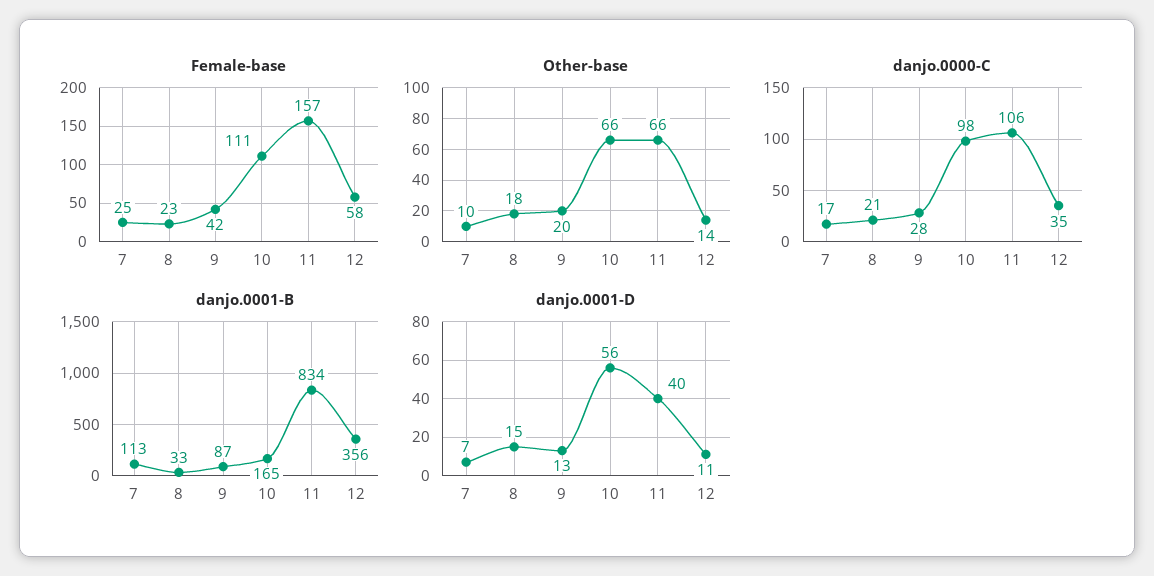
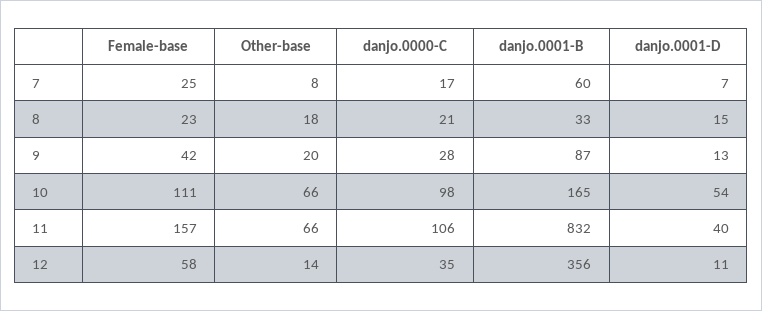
  {
    "Female-base": {
      "7": 25,
      "8": 23,
      "9": 42,
      "10": 111,
      "11": 157,
      "12": 58
    },
    "Other-base": {
-     "7": 10,
+     "7": 8,
      "8": 18,
      "9": 20,
      "10": 66,
      "11": 66,
      "12": 14
    },
    "danjo.0000-C": {
      "7": 17,
      "8": 21,
      "9": 28,
      "10": 98,
      "11": 106,
      "12": 35
    },
    "danjo.0001-B": {
-     "7": 113,
+     "7": 60,
      "8": 33,
      "9": 87,
      "10": 165,
-     "11": 834,
+     "11": 832,
      "12": 356
    },
    "danjo.0001-D": {
      "7": 7,
      "8": 15,
      "9": 13,
-     "10": 56,
+     "10": 54,
      "11": 40,
      "12": 11
    }
  }

